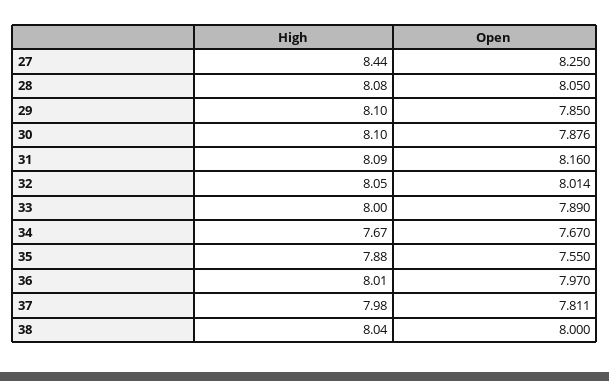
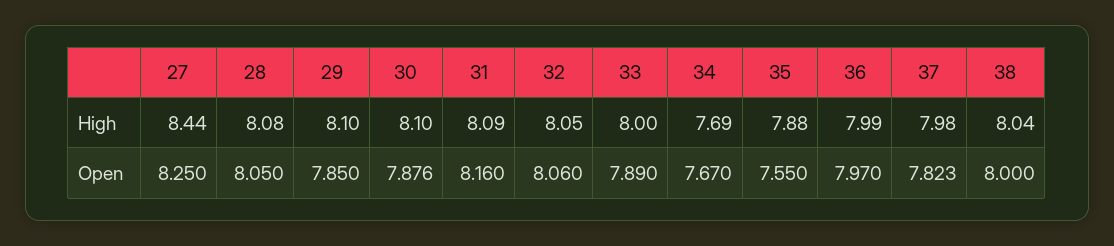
  {
    "High": {
      "27": 8.44,
      "28": 8.08,
      "29": 8.1,
      "30": 8.1,
      "31": 8.09,
      "32": 8.05,
      "33": 8,
-     "34": 7.67,
+     "34": 7.69,
      "35": 7.88,
-     "36": 8.01,
+     "36": 7.99,
      "37": 7.98,
      "38": 8.04
    },
    "Open": {
      "27": 8.25,
      "28": 8.05,
      "29": 7.85,
      "30": 7.876,
      "31": 8.16,
-     "32": 8.014,
+     "32": 8.06,
      "33": 7.89,
      "34": 7.67,
      "35": 7.55,
      "36": 7.97,
-     "37": 7.811,
+     "37": 7.823,
      "38": 8
    }
  }

